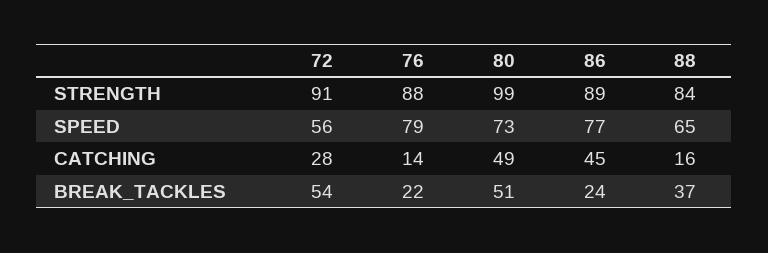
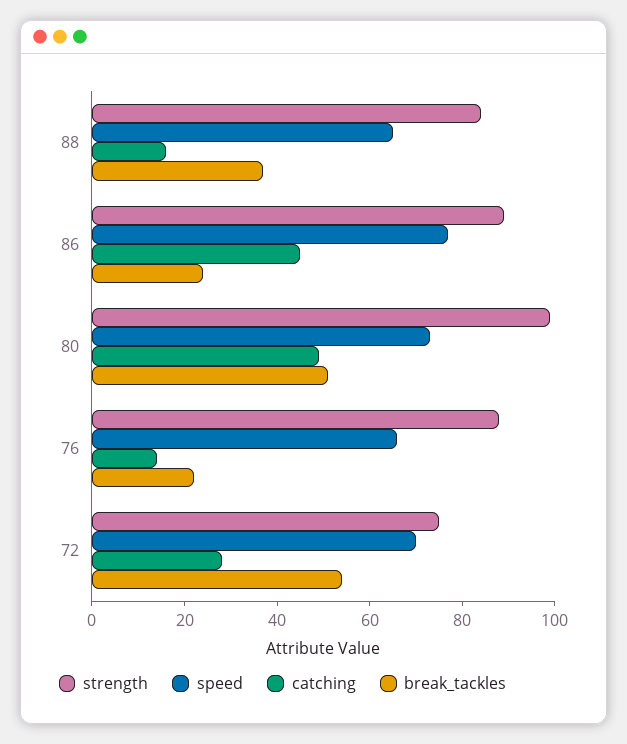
  {
    "STRENGTH": {
-     "72": 91,
+     "72": 75,
      "76": 88,
      "80": 99,
      "86": 89,
      "88": 84
    },
    "SPEED": {
-     "72": 56,
+     "72": 70,
-     "76": 79,
+     "76": 65,
      "80": 73,
      "86": 77,
      "88": 65
    },
    "CATCHING": {
      "72": 28,
      "76": 14,
      "80": 49,
      "86": 45,
      "88": 16
    },
    "BREAK_TACKLES": {
      "72": 54,
      "76": 22,
      "80": 51,
      "86": 24,
      "88": 37
    }
  }

